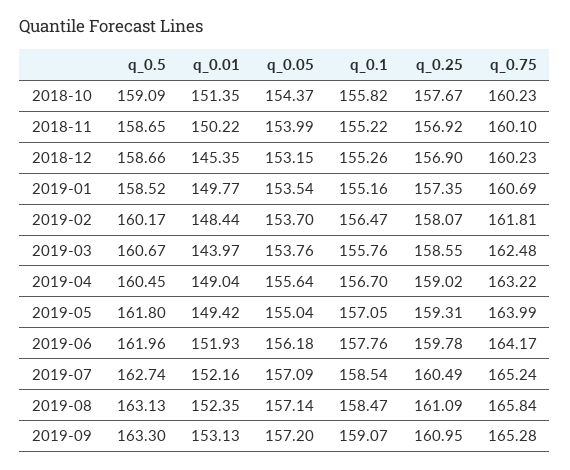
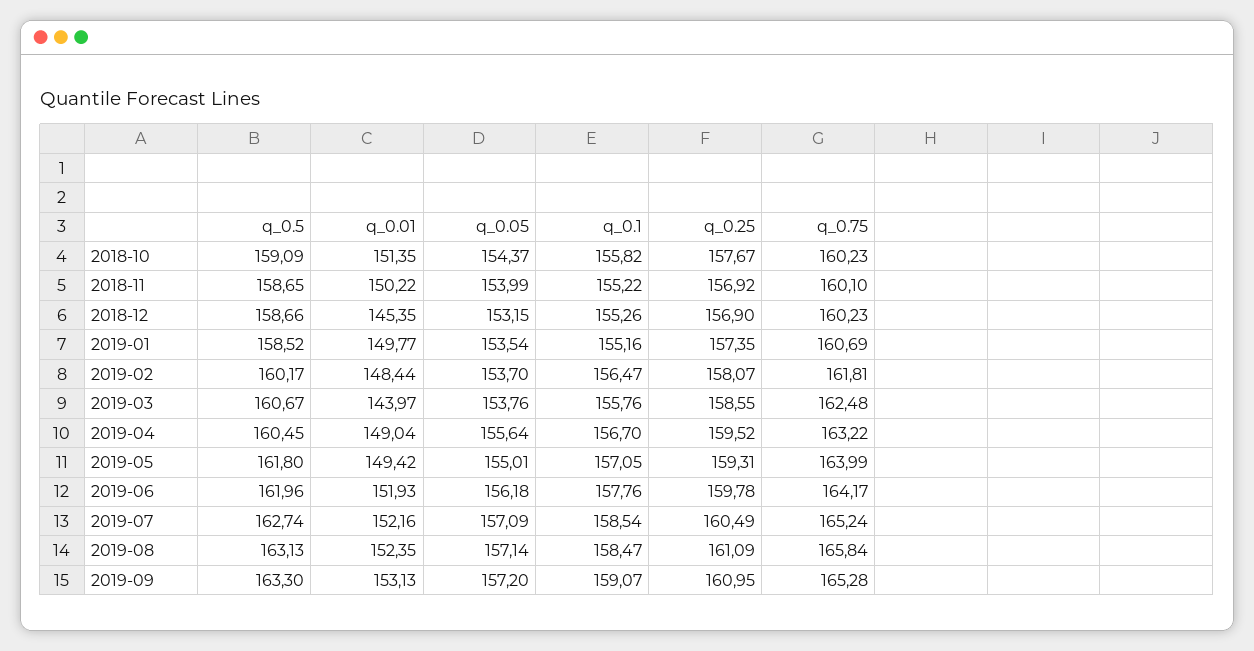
  {
    "q_0.5": {
      "2018-10": 159.09,
      "2018-11": 158.65,
      "2018-12": 158.66,
      "2019-01": 158.52,
      "2019-02": 160.17,
      "2019-03": 160.67,
      "2019-04": 160.45,
      "2019-05": 161.8,
      "2019-06": 161.96,
      "2019-07": 162.74,
      "2019-08": 163.13,
      "2019-09": 163.3
    },
    "q_0.01": {
      "2018-10": 151.35,
      "2018-11": 150.22,
      "2018-12": 145.35,
      "2019-01": 149.77,
      "2019-02": 148.44,
      "2019-03": 143.97,
      "2019-04": 149.04,
      "2019-05": 149.42,
      "2019-06": 151.93,
      "2019-07": 152.16,
      "2019-08": 152.35,
      "2019-09": 153.13
    },
    "q_0.05": {
      "2018-10": 154.37,
      "2018-11": 153.99,
      "2018-12": 153.15,
      "2019-01": 153.54,
      "2019-02": 153.7,
      "2019-03": 153.76,
      "2019-04": 155.64,
-     "2019-05": 155.04,
+     "2019-05": 155.01,
      "2019-06": 156.18,
      "2019-07": 157.09,
      "2019-08": 157.14,
      "2019-09": 157.2
    },
    "q_0.1": {
      "2018-10": 155.82,
      "2018-11": 155.22,
      "2018-12": 155.26,
      "2019-01": 155.16,
      "2019-02": 156.47,
      "2019-03": 155.76,
      "2019-04": 156.7,
      "2019-05": 157.05,
      "2019-06": 157.76,
      "2019-07": 158.54,
      "2019-08": 158.47,
      "2019-09": 159.07
    },
    "q_0.25": {
      "2018-10": 157.67,
      "2018-11": 156.92,
      "2018-12": 156.9,
      "2019-01": 157.35,
      "2019-02": 158.07,
      "2019-03": 158.55,
-     "2019-04": 159.02,
+     "2019-04": 159.52,
      "2019-05": 159.31,
      "2019-06": 159.78,
      "2019-07": 160.49,
      "2019-08": 161.09,
      "2019-09": 160.95
    },
    "q_0.75": {
      "2018-10": 160.23,
      "2018-11": 160.1,
      "2018-12": 160.23,
      "2019-01": 160.69,
      "2019-02": 161.81,
      "2019-03": 162.48,
      "2019-04": 163.22,
      "2019-05": 163.99,
      "2019-06": 164.17,
      "2019-07": 165.24,
      "2019-08": 165.84,
      "2019-09": 165.28
    }
  }

